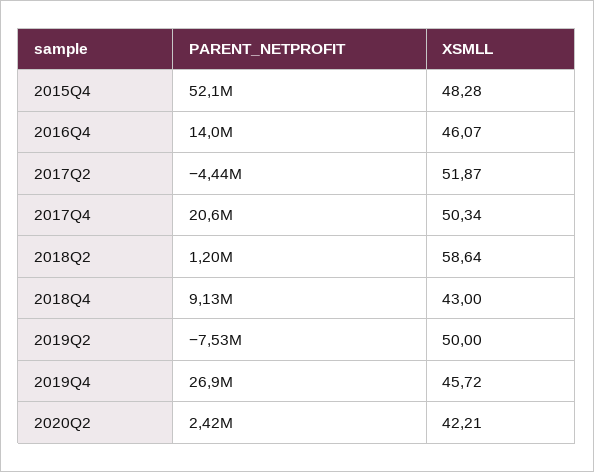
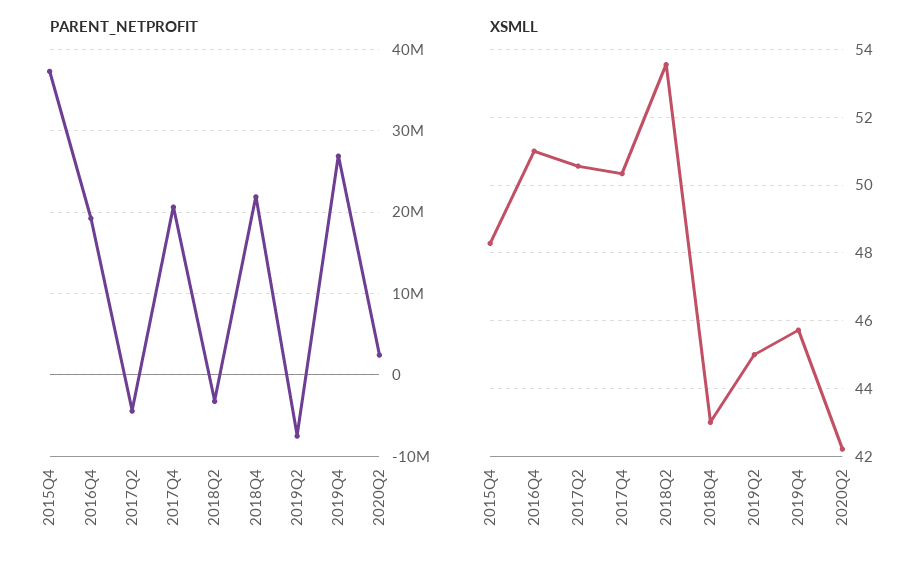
  {
    "PARENT_NETPROFIT": {
-     "2015Q4": 52100000,
+     "2015Q4": 37000000,
-     "2016Q4": 14000000,
+     "2016Q4": 19000000,
      "2017Q2": -4440000,
      "2017Q4": 20600000,
-     "2018Q2": 1200000,
+     "2018Q2": -3000000,
-     "2018Q4": 9130000,
+     "2018Q4": 22000000,
      "2019Q2": -7530000,
      "2019Q4": 26900000,
      "2020Q2": 2420000
    },
    "XSMLL": {
      "2015Q4": 48.28,
-     "2016Q4": 46.07,
+     "2016Q4": 51,
-     "2017Q2": 51.87,
+     "2017Q2": 50.6,
      "2017Q4": 50.34,
-     "2018Q2": 58.64,
+     "2018Q2": 53.6,
      "2018Q4": 43,
-     "2019Q2": 50,
+     "2019Q2": 45,
      "2019Q4": 45.72,
      "2020Q2": 42.21
    }
  }

